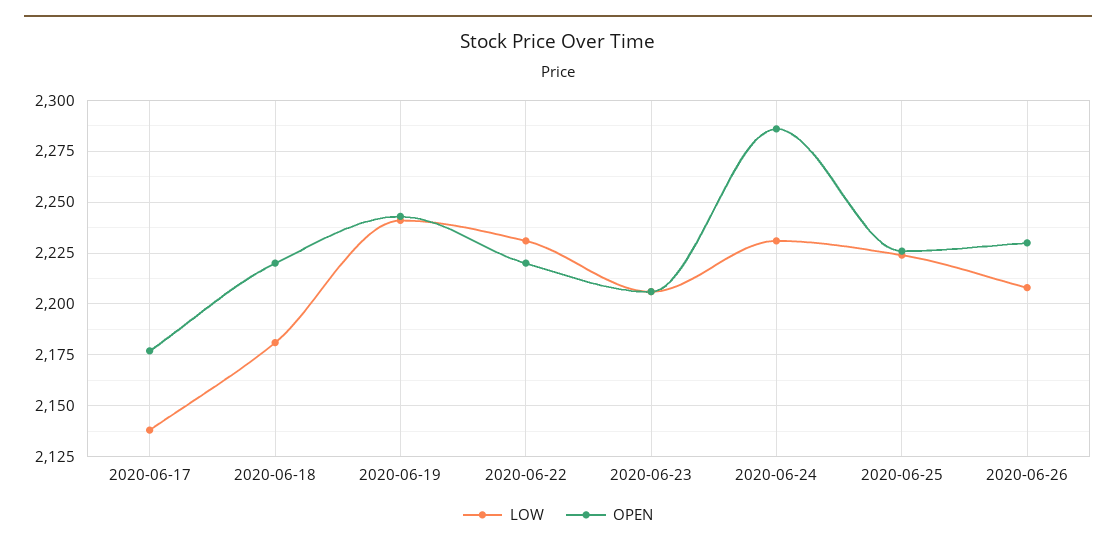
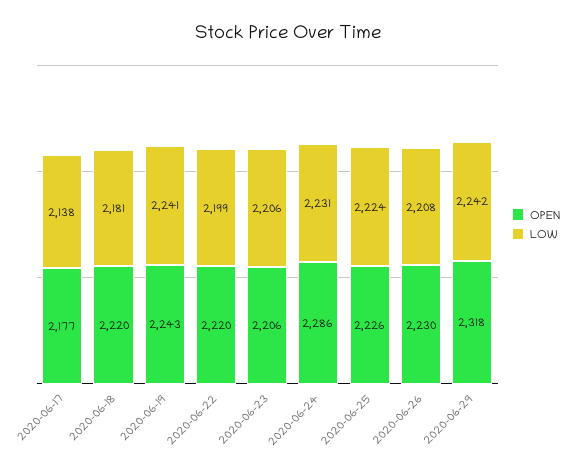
  {
    "LOW": {
      "2020-06-17": 2138,
      "2020-06-18": 2181,
      "2020-06-19": 2241,
-     "2020-06-22": 2230,
+     "2020-06-22": 2199,
      "2020-06-23": 2206,
      "2020-06-24": 2231,
      "2020-06-25": 2224,
-     "2020-06-26": 2208
+     "2020-06-26": 2208,
+     "2020-06-29": 2242
    },
    "OPEN": {
      "2020-06-17": 2177,
      "2020-06-18": 2220,
      "2020-06-19": 2243,
      "2020-06-22": 2220,
      "2020-06-23": 2206,
      "2020-06-24": 2286,
      "2020-06-25": 2226,
-     "2020-06-26": 2230
+     "2020-06-26": 2230,
+     "2020-06-29": 2318
    }
  }

